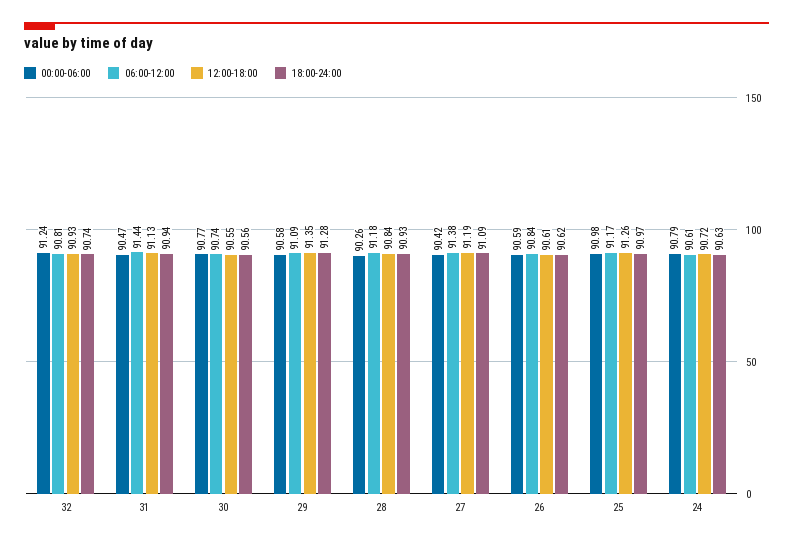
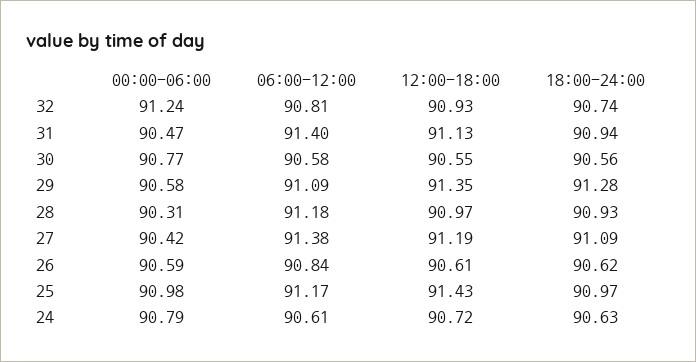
  {
    "00:00-06:00": {
      "32": 91.24,
      "31": 90.47,
      "30": 90.77,
      "29": 90.58,
-     "28": 90.26,
+     "28": 90.31,
      "27": 90.42,
      "26": 90.59,
      "25": 90.98,
      "24": 90.79
    },
    "06:00-12:00": {
      "32": 90.81,
-     "31": 91.44,
+     "31": 91.4,
-     "30": 90.74,
+     "30": 90.58,
      "29": 91.09,
      "28": 91.18,
      "27": 91.38,
      "26": 90.84,
      "25": 91.17,
      "24": 90.61
    },
    "12:00-18:00": {
      "32": 90.93,
      "31": 91.13,
      "30": 90.55,
      "29": 91.35,
-     "28": 90.84,
+     "28": 90.97,
      "27": 91.19,
      "26": 90.61,
-     "25": 91.26,
+     "25": 91.43,
      "24": 90.72
    },
    "18:00-24:00": {
      "32": 90.74,
      "31": 90.94,
      "30": 90.56,
      "29": 91.28,
      "28": 90.93,
      "27": 91.09,
      "26": 90.62,
      "25": 90.97,
      "24": 90.63
    }
  }

